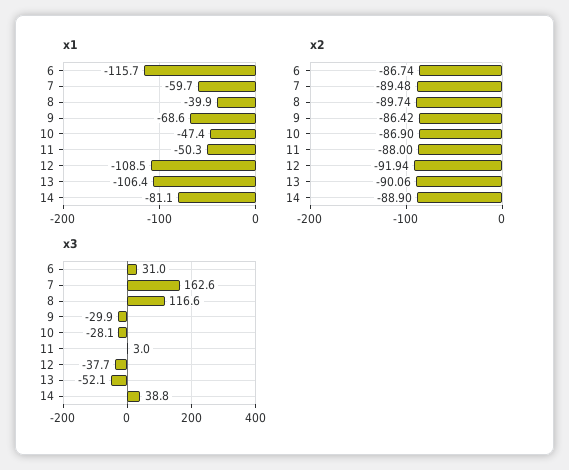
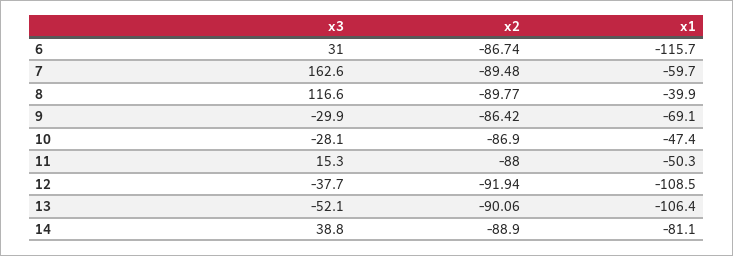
  {
    "x1": {
      "6": -115.7,
      "7": -59.7,
      "8": -39.9,
-     "9": -68.6,
+     "9": -69.1,
      "10": -47.4,
      "11": -50.3,
      "12": -108.5,
      "13": -106.4,
      "14": -81.1
    },
    "x2": {
      "6": -86.74,
      "7": -89.48,
-     "8": -89.74,
+     "8": -89.77,
      "9": -86.42,
      "10": -86.9,
      "11": -88,
      "12": -91.94,
      "13": -90.06,
      "14": -88.9
    },
    "x3": {
      "6": 31,
      "7": 162.6,
      "8": 116.6,
      "9": -29.9,
      "10": -28.1,
-     "11": 3,
+     "11": 15.3,
      "12": -37.7,
      "13": -52.1,
      "14": 38.8
    }
  }

